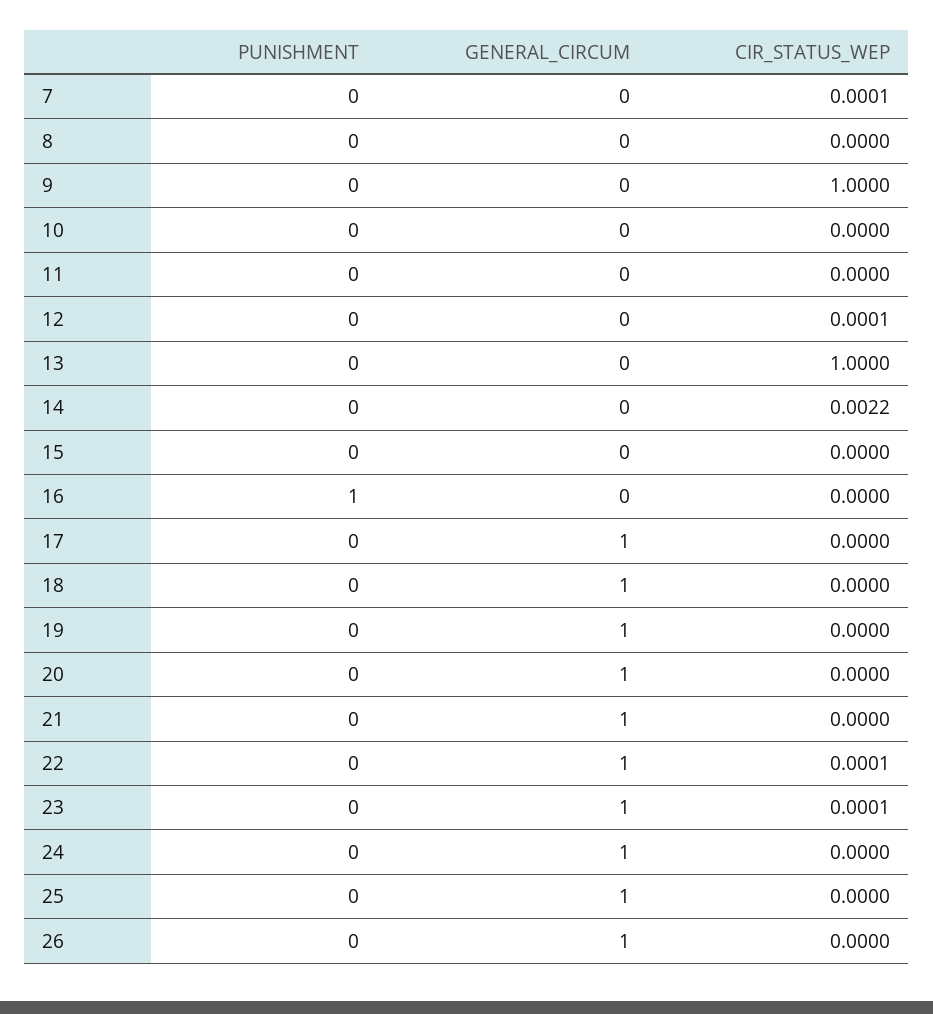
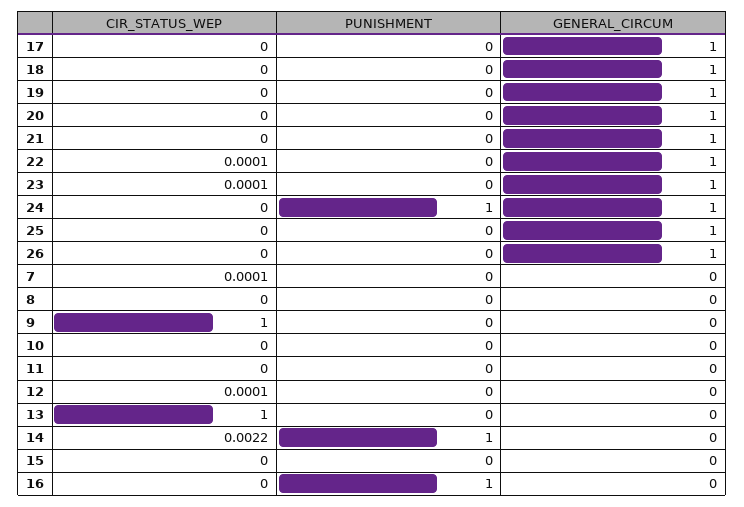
  {
    "PUNISHMENT": {
      "7": 0,
      "8": 0,
      "9": 0,
      "10": 0,
      "11": 0,
      "12": 0,
      "13": 0,
-     "14": 0,
+     "14": 1,
      "15": 0,
      "16": 1,
      "17": 0,
      "18": 0,
      "19": 0,
      "20": 0,
      "21": 0,
      "22": 0,
      "23": 0,
-     "24": 0,
+     "24": 1,
      "25": 0,
      "26": 0
    },
    "GENERAL_CIRCUM": {
      "7": 0,
      "8": 0,
      "9": 0,
      "10": 0,
      "11": 0,
      "12": 0,
      "13": 0,
      "14": 0,
      "15": 0,
      "16": 0,
      "17": 1,
      "18": 1,
      "19": 1,
      "20": 1,
      "21": 1,
      "22": 1,
      "23": 1,
      "24": 1,
      "25": 1,
      "26": 1
    },
    "CIR_STATUS_WEP": {
      "7": 0.0001,
      "8": 0,
      "9": 1,
      "10": 0,
      "11": 0,
      "12": 0.0001,
      "13": 1,
      "14": 0.0022,
      "15": 0,
      "16": 0,
      "17": 0,
      "18": 0,
      "19": 0,
      "20": 0,
      "21": 0,
      "22": 0.0001,
      "23": 0.0001,
      "24": 0,
      "25": 0,
      "26": 0
    }
  }

